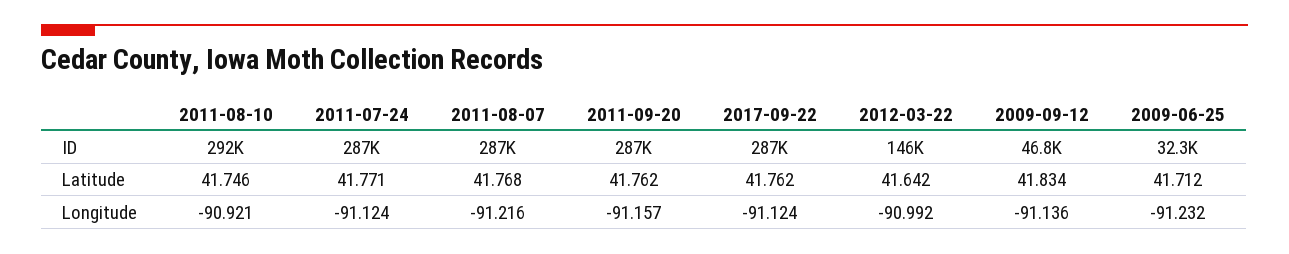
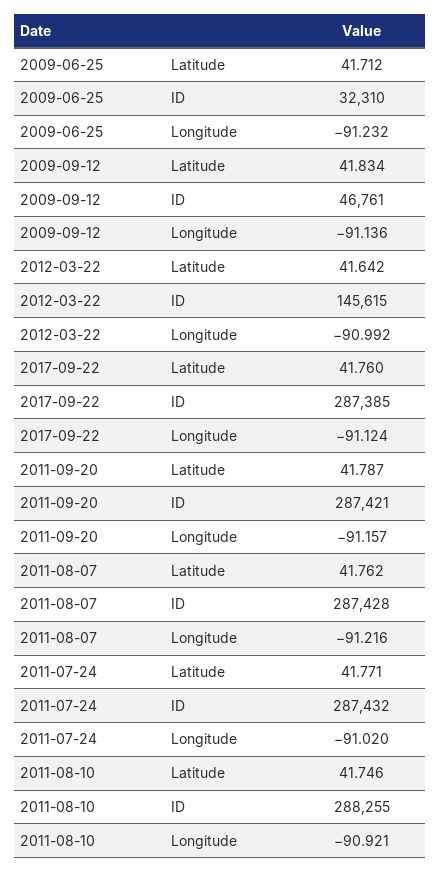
  {
    "2011-08-10": {
-     "ID": 292000,
+     "ID": 288255,
      "Latitude": 41.746,
      "Longitude": -90.921
    },
    "2011-07-24": {
      "ID": 287432,
      "Latitude": 41.771,
-     "Longitude": -91.124
+     "Longitude": -91.02
    },
    "2011-08-07": {
      "ID": 287428,
-     "Latitude": 41.768,
+     "Latitude": 41.762,
      "Longitude": -91.216
    },
    "2011-09-20": {
      "ID": 287421,
-     "Latitude": 41.762,
+     "Latitude": 41.787,
      "Longitude": -91.157
    },
    "2017-09-22": {
      "ID": 287385,
-     "Latitude": 41.762,
+     "Latitude": 41.76,
      "Longitude": -91.124
    },
    "2012-03-22": {
      "ID": 145615,
      "Latitude": 41.642,
      "Longitude": -90.992
    },
    "2009-09-12": {
      "ID": 46761,
      "Latitude": 41.834,
      "Longitude": -91.136
    },
    "2009-06-25": {
      "ID": 32310,
      "Latitude": 41.712,
      "Longitude": -91.232
    }
  }

